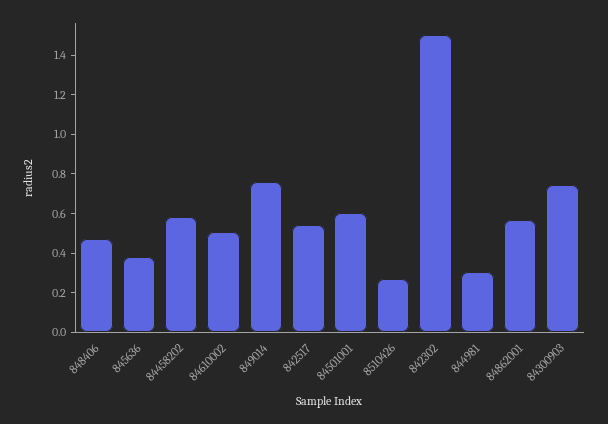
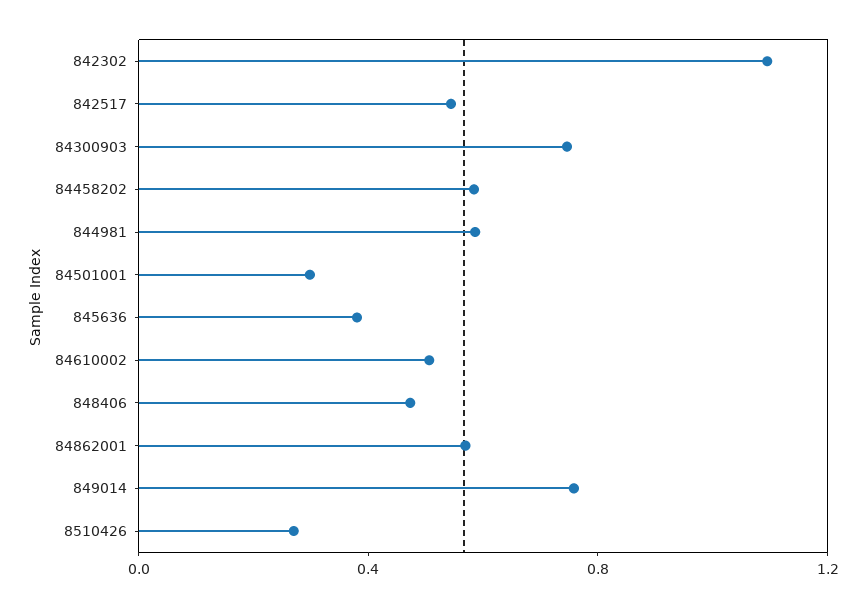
  {
    "848406": 0.45,
    "845636": 0.4,
    "84458202": 0.6,
    "84610002": 0.5,
    "849014": 0.75,
    "842517": 0.55,
-   "84501001": 0.6,
+   "84501001": 0.3,
    "8510426": 0.25,
-   "842302": 1.5,
+   "842302": 1.1,
-   "844981": 0.3,
+   "844981": 0.6,
    "84862001": 0.55,
    "84300903": 0.75
  }

